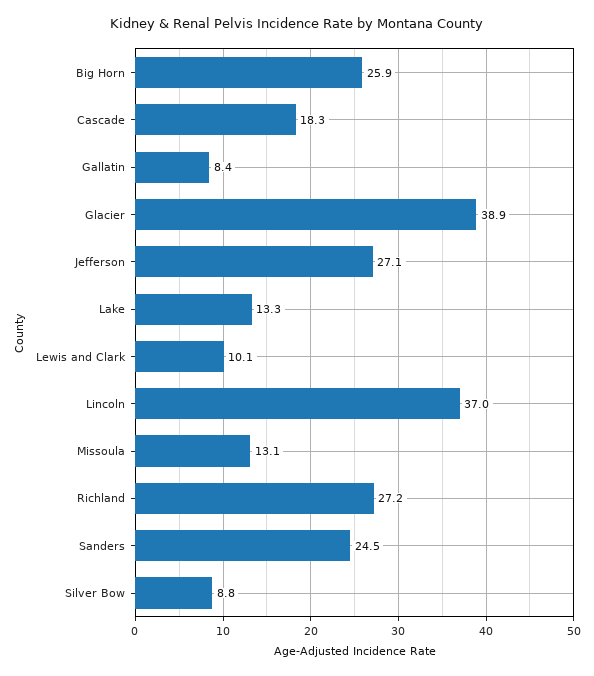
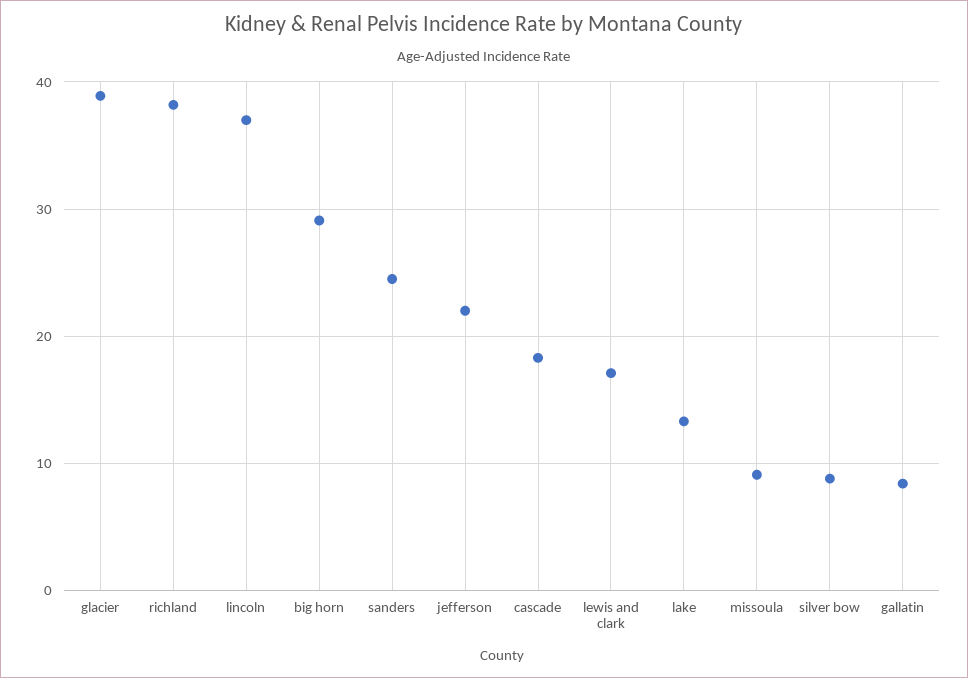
  {
-   "Big Horn": 25.9,
+   "Big Horn": 29,
    "Cascade": 18.3,
    "Gallatin": 8.4,
    "Glacier": 38.9,
-   "Jefferson": 27.1,
+   "Jefferson": 22,
    "Lake": 13.3,
-   "Lewis and Clark": 10.1,
+   "Lewis and Clark": 17,
    "Lincoln": 37,
-   "Missoula": 13.1,
+   "Missoula": 9,
-   "Richland": 27.2,
+   "Richland": 38,
    "Sanders": 24.5,
    "Silver Bow": 8.8
  }

